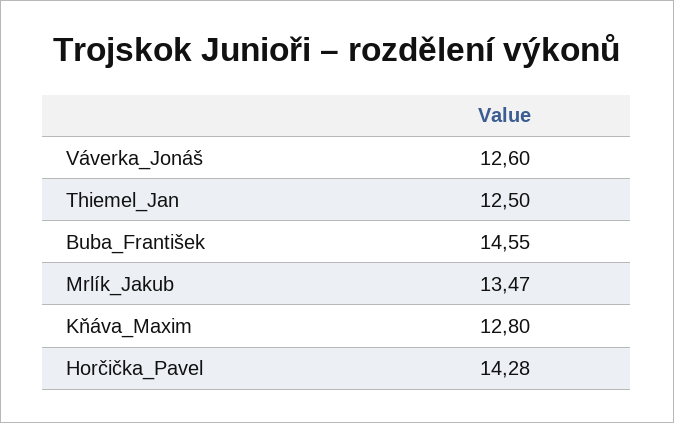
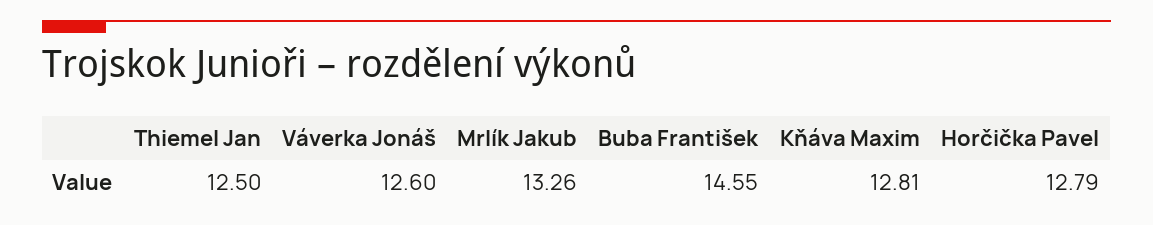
  {
    "Váverka_Jonáš": 12.6,
    "Thiemel_Jan": 12.5,
    "Buba_František": 14.55,
-   "Mrlík_Jakub": 13.47,
+   "Mrlík_Jakub": 13.26,
-   "Kňáva_Maxim": 12.8,
+   "Kňáva_Maxim": 12.81,
-   "Horčička_Pavel": 14.28
+   "Horčička_Pavel": 12.79
  }

